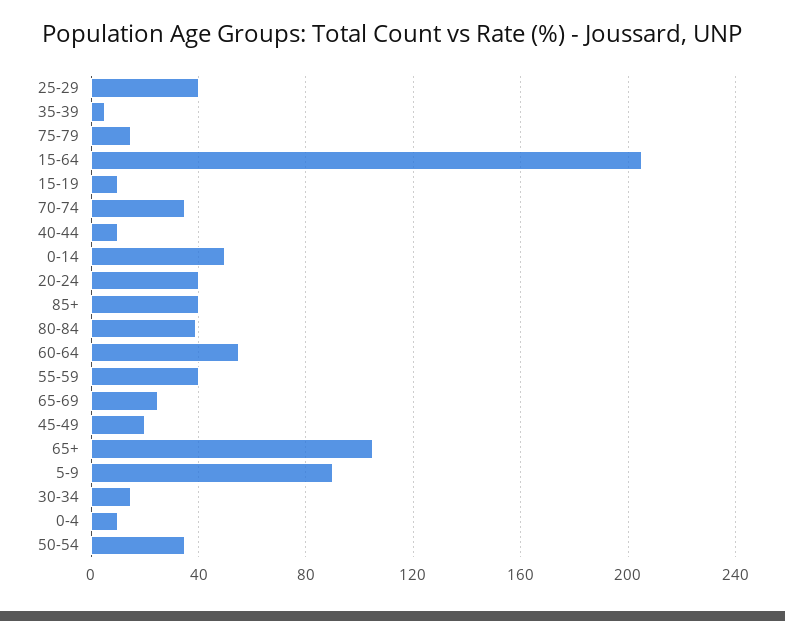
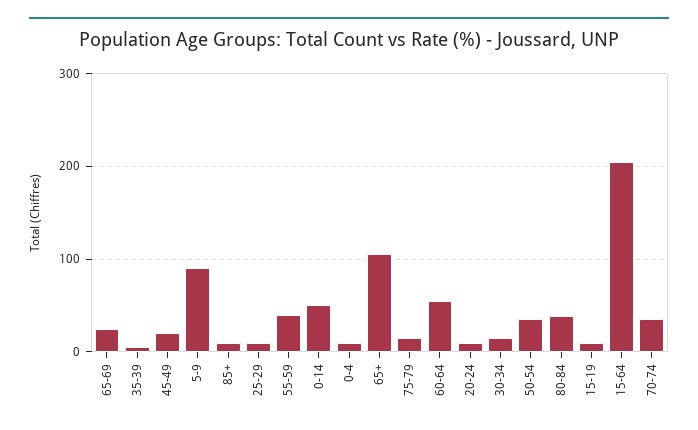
  {
-   "25-29": 40,
+   "25-29": 10,
    "35-39": 5,
    "75-79": 15,
    "15-64": 205,
    "15-19": 10,
    "70-74": 35,
-   "40-44": 10,
    "0-14": 50,
-   "20-24": 40,
+   "20-24": 10,
-   "85+": 40,
+   "85+": 10,
    "80-84": 40,
    "60-64": 55,
    "55-59": 40,
    "65-69": 25,
    "45-49": 20,
    "65+": 105,
    "5-9": 90,
    "30-34": 15,
    "0-4": 10,
    "50-54": 35
  }

